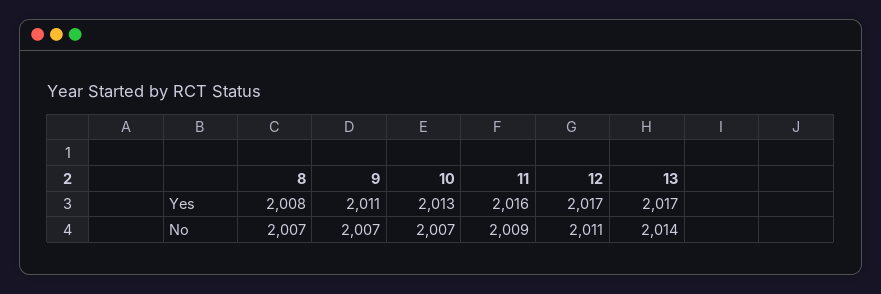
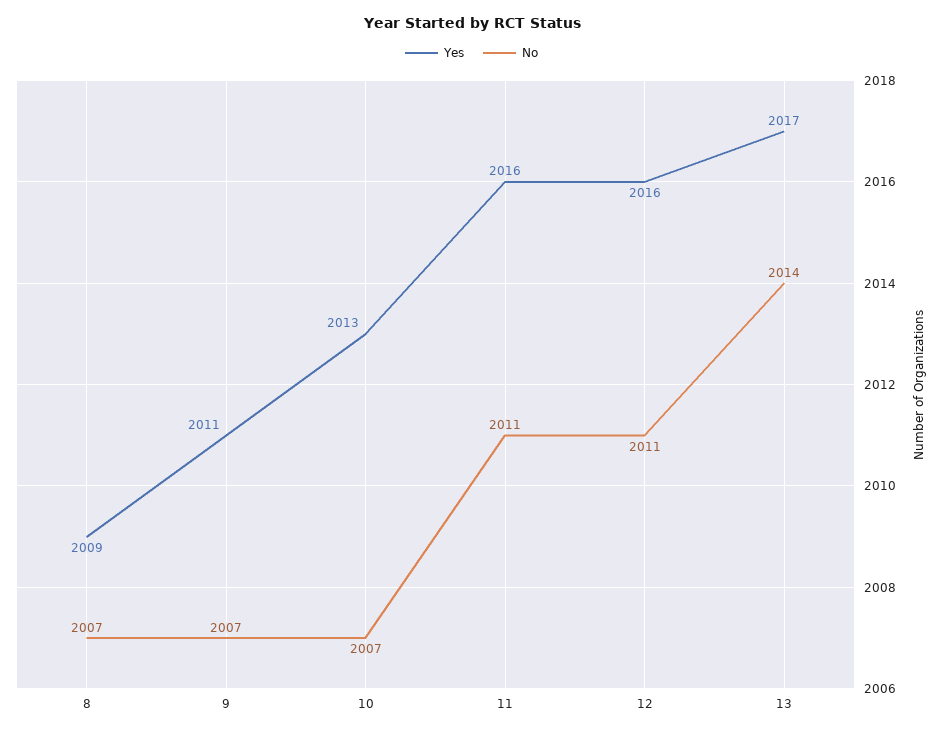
  {
    "Yes": {
-     "8": 2008,
+     "8": 2009,
      "9": 2011,
      "10": 2013,
      "11": 2016,
-     "12": 2017,
+     "12": 2016,
      "13": 2017
    },
    "No": {
      "8": 2007,
      "9": 2007,
      "10": 2007,
-     "11": 2009,
+     "11": 2011,
      "12": 2011,
      "13": 2014
    }
  }

